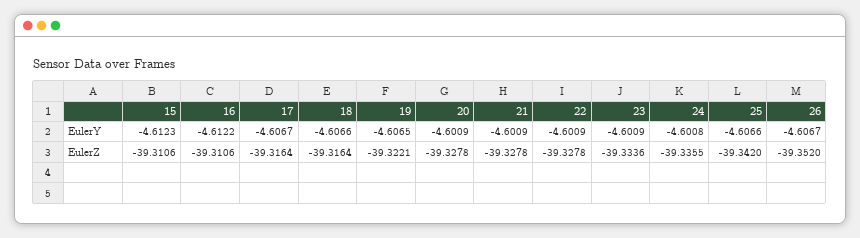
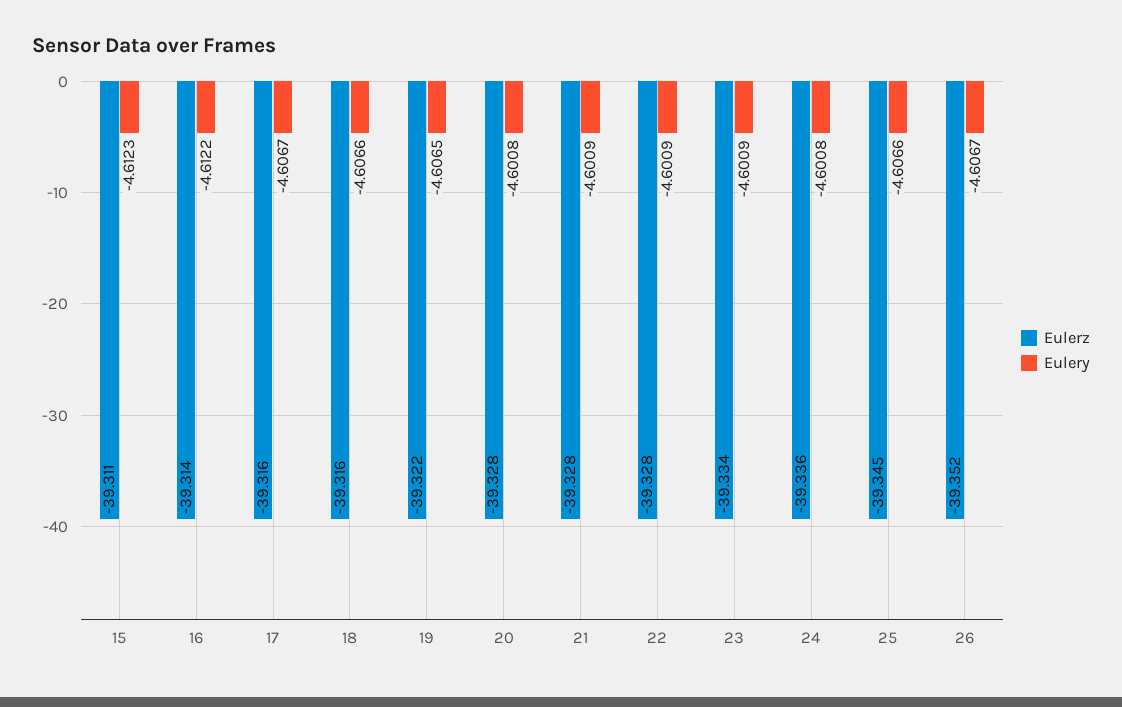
  {
    "EulerY": {
      "15": -4.6123,
      "16": -4.6122,
      "17": -4.6067,
      "18": -4.6066,
      "19": -4.6065,
-     "20": -4.6009,
+     "20": -4.6008,
      "21": -4.6009,
      "22": -4.6009,
      "23": -4.6009,
      "24": -4.6008,
      "25": -4.6066,
      "26": -4.6067
    },
    "EulerZ": {
      "15": -39.3106,
-     "16": -39.3106,
+     "16": -39.314,
      "17": -39.3164,
      "18": -39.3164,
      "19": -39.3221,
      "20": -39.3278,
      "21": -39.3278,
      "22": -39.3278,
      "23": -39.3336,
      "24": -39.3355,
-     "25": -39.342,
+     "25": -39.345,
      "26": -39.352
    }
  }

